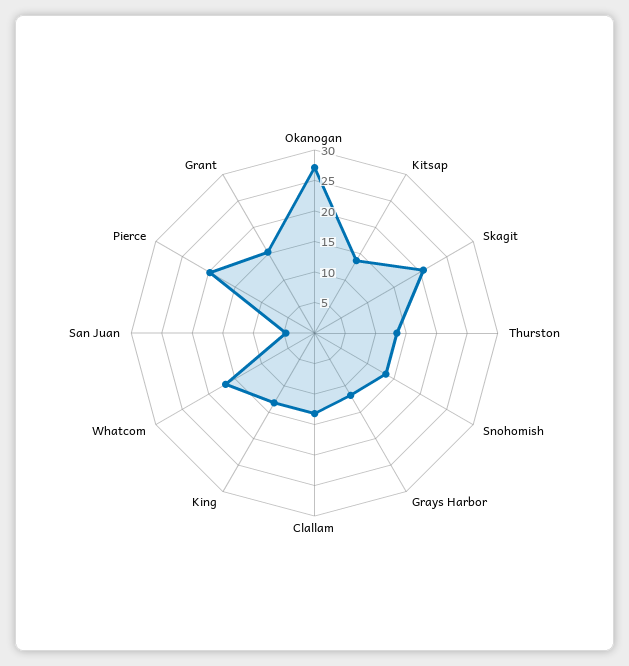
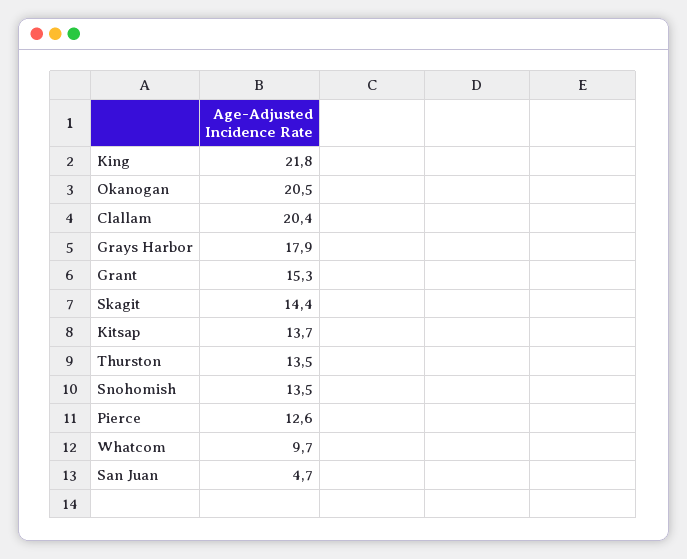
  {
-   "Okanogan": 27.5,
+   "Okanogan": 20.5,
    "Kitsap": 13.7,
-   "Skagit": 20,
+   "Skagit": 14.4,
    "Thurston": 13.5,
    "Snohomish": 13.5,
-   "Grays Harbor": 12.5,
+   "Grays Harbor": 17.9,
-   "Clallam": 12.5,
+   "Clallam": 20.4,
-   "King": 12.5,
+   "King": 21.8,
-   "Whatcom": 17.5,
+   "Whatcom": 9.7,
    "San Juan": 4.7,
-   "Pierce": 20,
+   "Pierce": 12.6,
    "Grant": 15.3
  }

